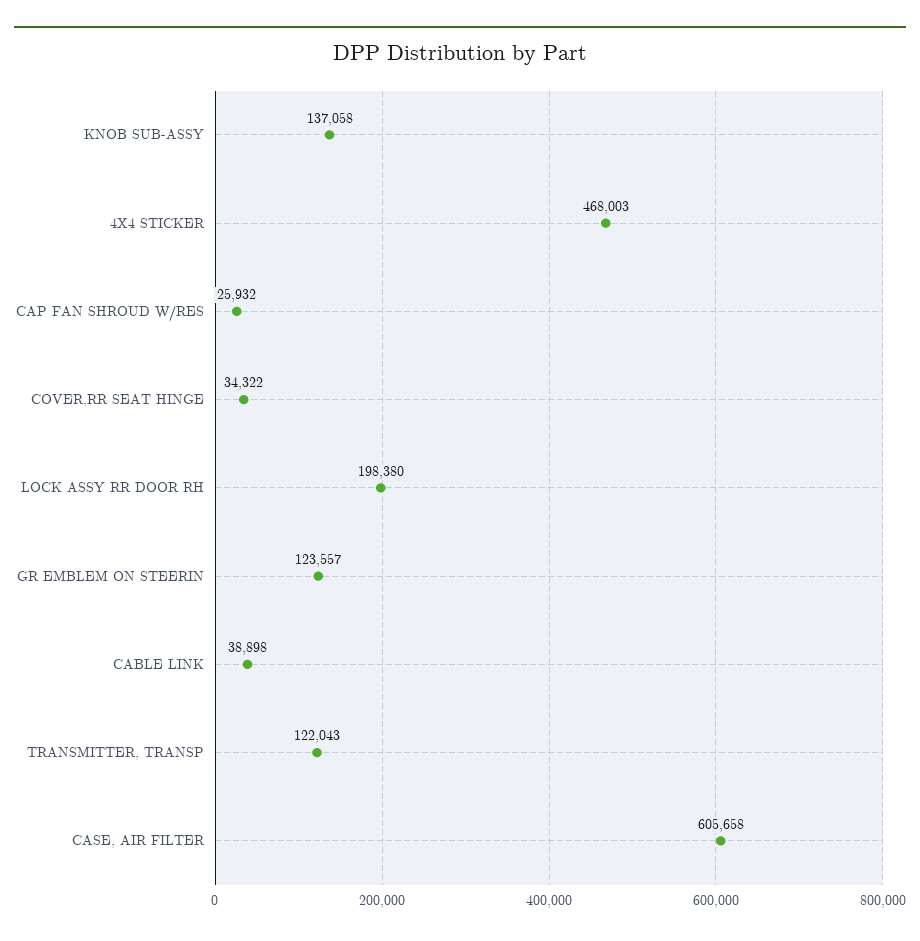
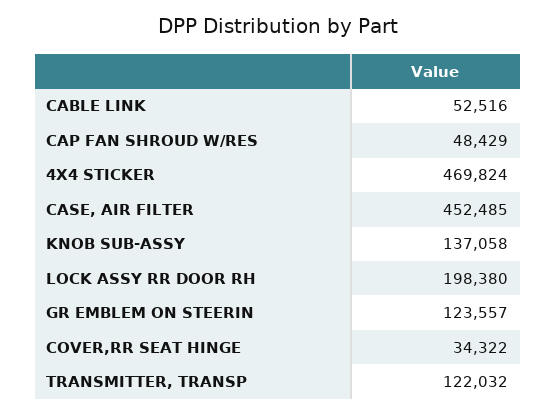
  {
    "KNOB SUB-ASSY": 137058,
-   "4X4 STICKER": 468003,
+   "4X4 STICKER": 469824,
-   "CAP FAN SHROUD W/RES": 25932,
+   "CAP FAN SHROUD W/RES": 48429,
    "COVER,RR SEAT HINGE": 34322,
    "LOCK ASSY RR DOOR RH": 198380,
    "GR EMBLEM ON STEERIN": 123557,
-   "CABLE LINK": 38898,
+   "CABLE LINK": 52516,
-   "TRANSMITTER, TRANSP": 122043,
+   "TRANSMITTER, TRANSP": 122032,
-   "CASE, AIR FILTER": 605658
+   "CASE, AIR FILTER": 452485
  }

